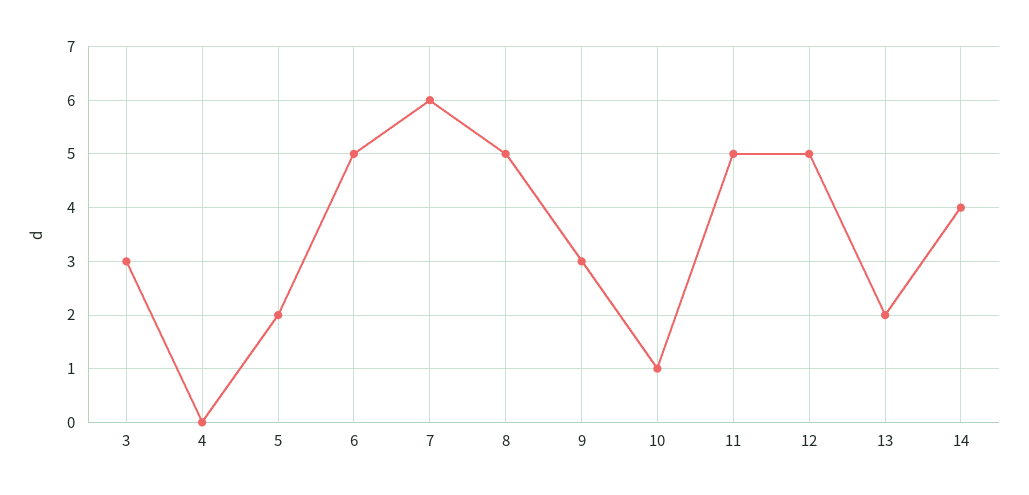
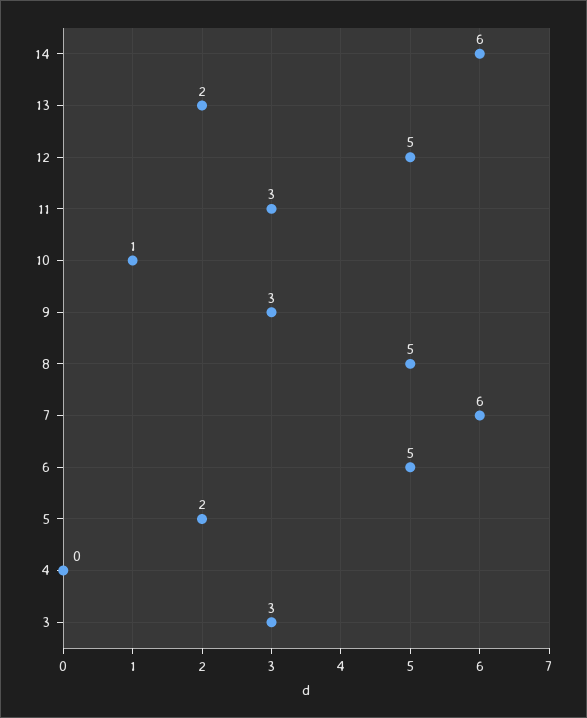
  {
    "3": 3,
    "4": 0,
    "5": 2,
    "6": 5,
    "7": 6,
    "8": 5,
    "9": 3,
    "10": 1,
-   "11": 5,
+   "11": 3,
    "12": 5,
    "13": 2,
-   "14": 4
+   "14": 6
  }

